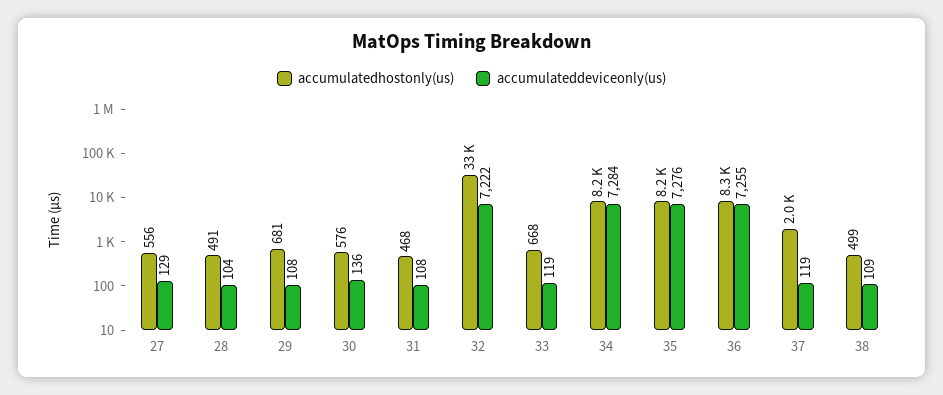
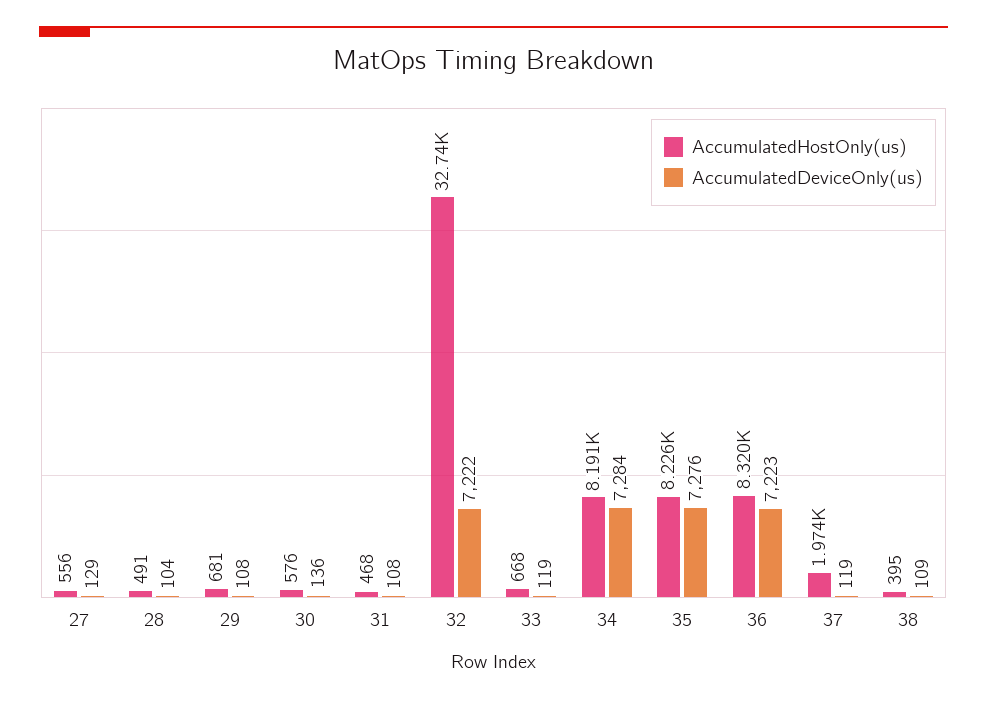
  {
    "accumulatedhostonly(us)": {
      "27": 556,
      "28": 491,
      "29": 681,
      "30": 576,
      "31": 468,
      "32": 32740,
      "33": 668,
      "34": 8191,
      "35": 8226,
      "36": 8320,
      "37": 1974,
-     "38": 499
+     "38": 395
    },
    "accumulateddeviceonly(us)": {
      "27": 129,
      "28": 104,
      "29": 108,
      "30": 136,
      "31": 108,
      "32": 7222,
      "33": 119,
      "34": 7284,
      "35": 7276,
-     "36": 7255,
+     "36": 7223,
      "37": 119,
      "38": 109
    }
  }

